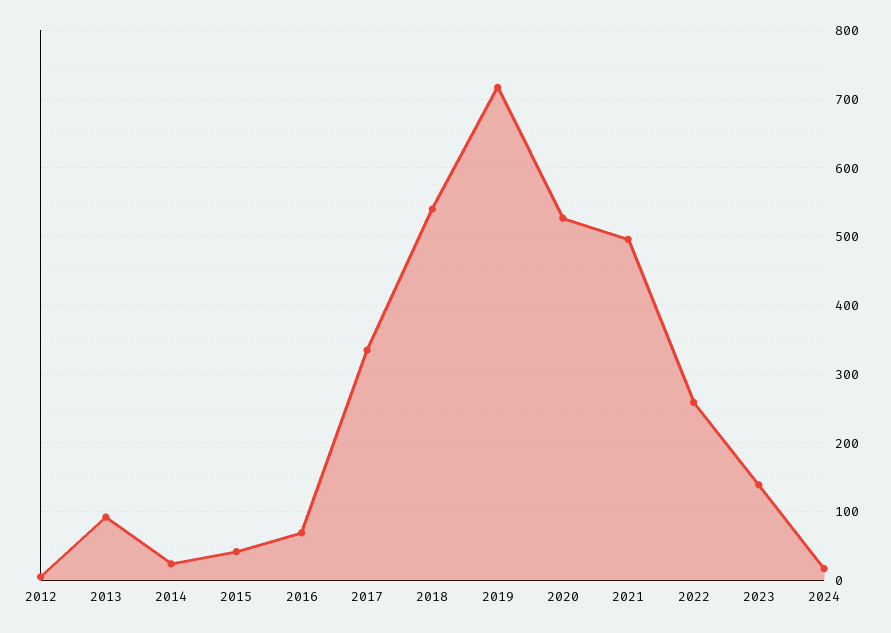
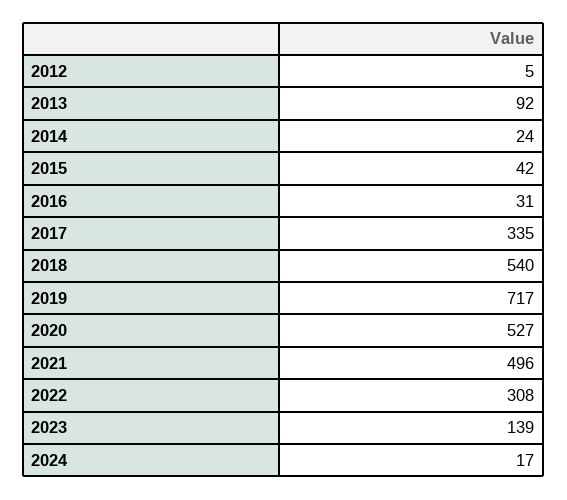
  {
    "2012": 5,
    "2013": 92,
    "2014": 24,
    "2015": 42,
-   "2016": 70,
+   "2016": 31,
    "2017": 335,
    "2018": 540,
    "2019": 717,
    "2020": 527,
    "2021": 496,
-   "2022": 260,
+   "2022": 308,
    "2023": 139,
    "2024": 17
  }

